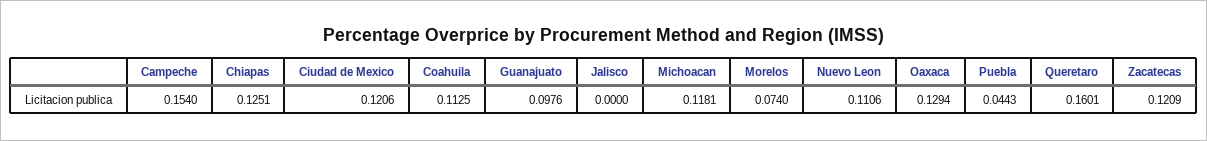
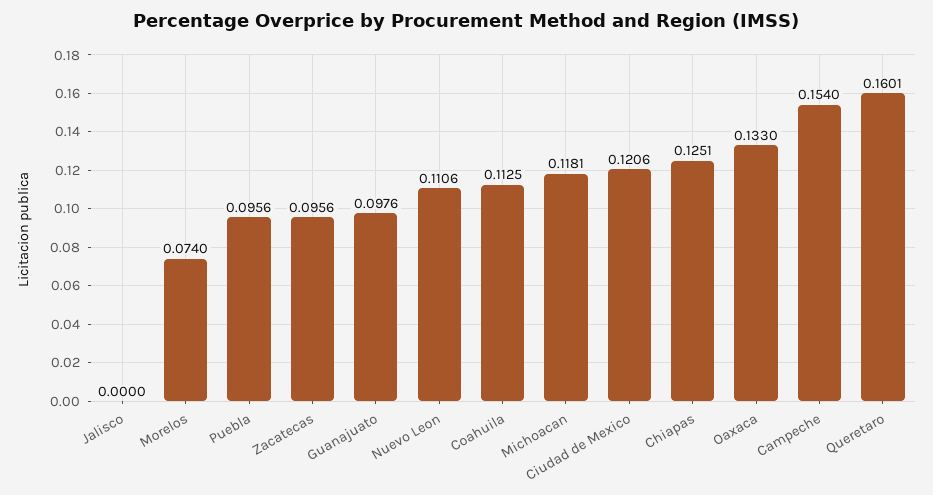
  {
    "Campeche": 0.154,
    "Chiapas": 0.1251,
    "Ciudad de Mexico": 0.1206,
    "Coahuila": 0.1125,
    "Guanajuato": 0.0976,
    "Jalisco": 0,
    "Michoacan": 0.1181,
    "Morelos": 0.074,
    "Nuevo Leon": 0.1106,
-   "Oaxaca": 0.1294,
+   "Oaxaca": 0.133,
-   "Puebla": 0.0443,
+   "Puebla": 0.0956,
    "Queretaro": 0.1601,
-   "Zacatecas": 0.1209
+   "Zacatecas": 0.0956
  }

